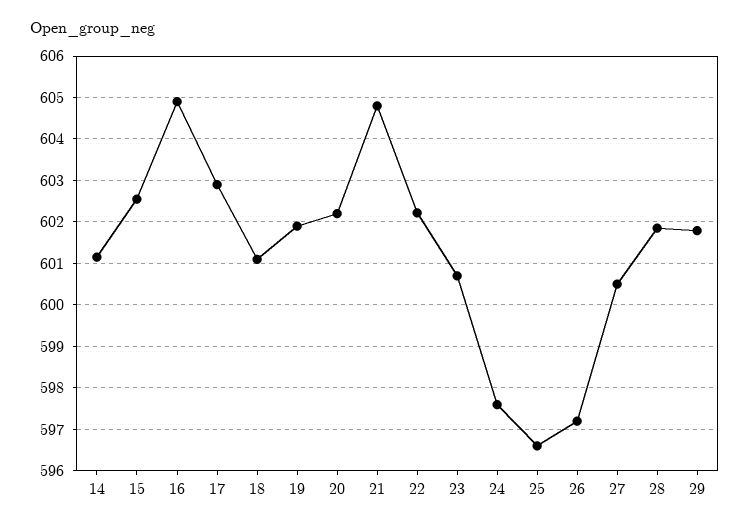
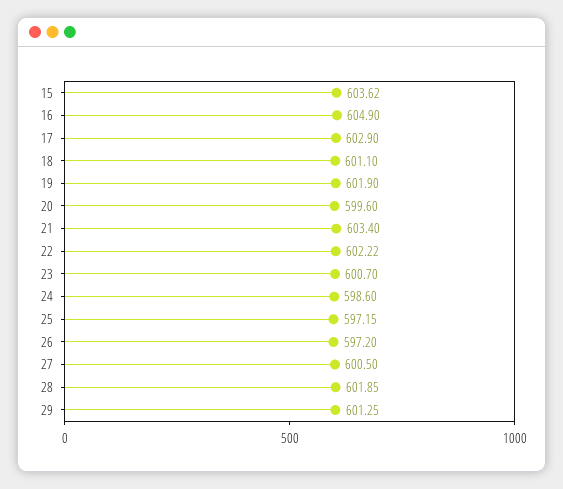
  {
-   "14": 601.2,
-   "15": 602.6,
+   "15": 603.62,
    "16": 604.9,
    "17": 602.9,
    "18": 601.1,
    "19": 601.9,
-   "20": 602.2,
+   "20": 599.6,
-   "21": 604.8,
+   "21": 603.4,
    "22": 602.22,
    "23": 600.7,
-   "24": 597.6,
+   "24": 598.6,
-   "25": 596.6,
+   "25": 597.15,
    "26": 597.2,
    "27": 600.5,
    "28": 601.85,
-   "29": 601.8
+   "29": 601.25
  }

